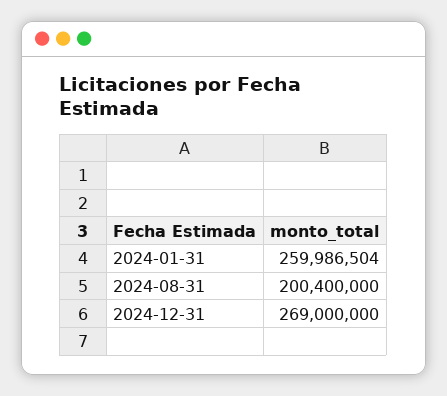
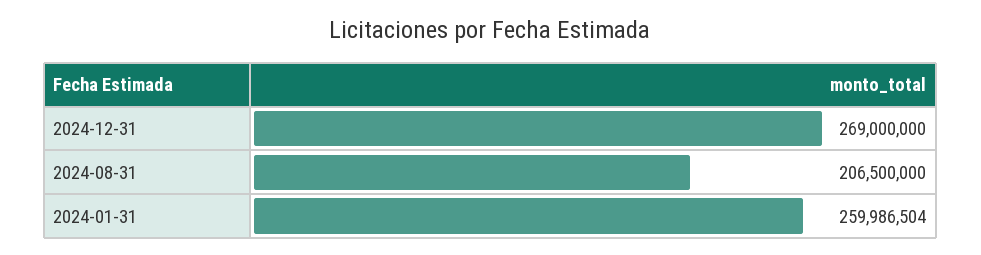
  {
    "2024-01-31": 259986504,
-   "2024-08-31": 200400000,
+   "2024-08-31": 206500000,
    "2024-12-31": 269000000
  }

